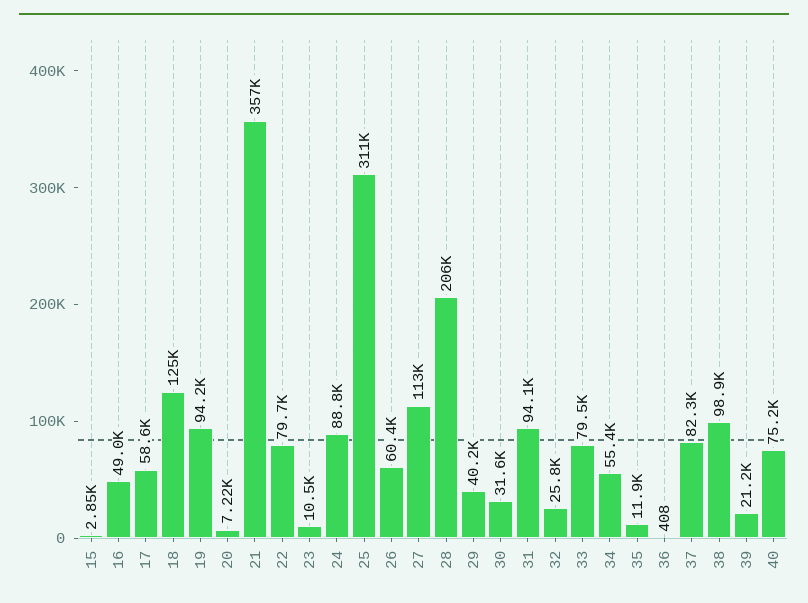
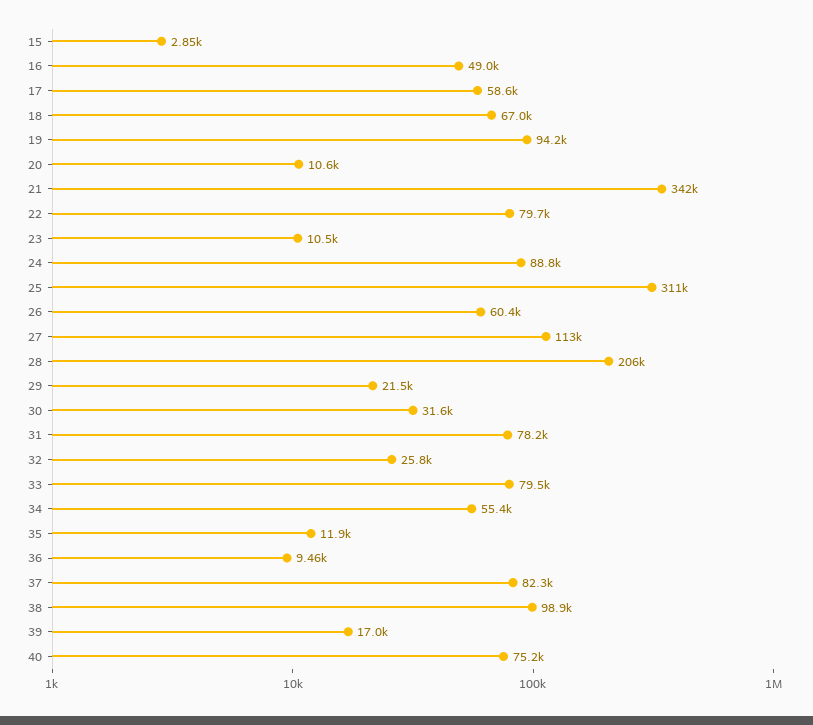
  {
    "15": 2850,
    "16": 49000,
    "17": 58600,
-   "18": 125000,
+   "18": 67000,
    "19": 94200,
-   "20": 7220,
+   "20": 10600,
-   "21": 357000,
+   "21": 342000,
    "22": 79700,
    "23": 10500,
    "24": 88800,
    "25": 311000,
    "26": 60400,
    "27": 113000,
    "28": 206000,
-   "29": 40200,
+   "29": 21500,
    "30": 31600,
-   "31": 94100,
+   "31": 78200,
    "32": 25800,
    "33": 79500,
    "34": 55400,
    "35": 11900,
-   "36": 408,
+   "36": 9460,
    "37": 82300,
    "38": 98900,
-   "39": 21200,
+   "39": 17000,
    "40": 75200
  }

